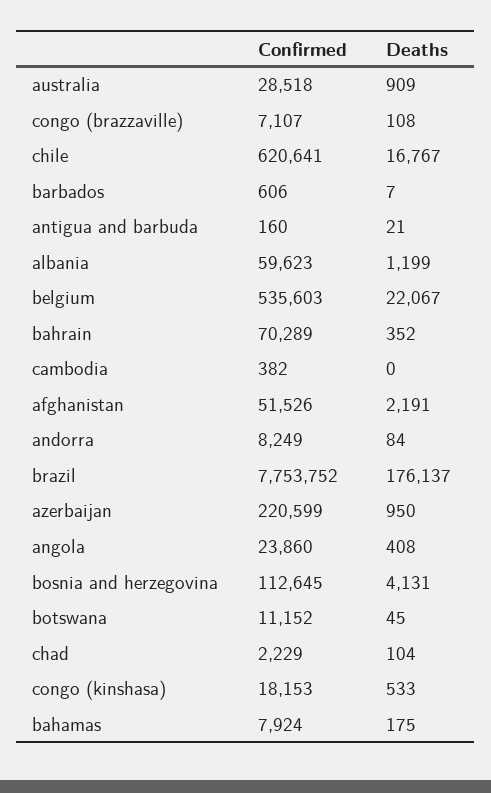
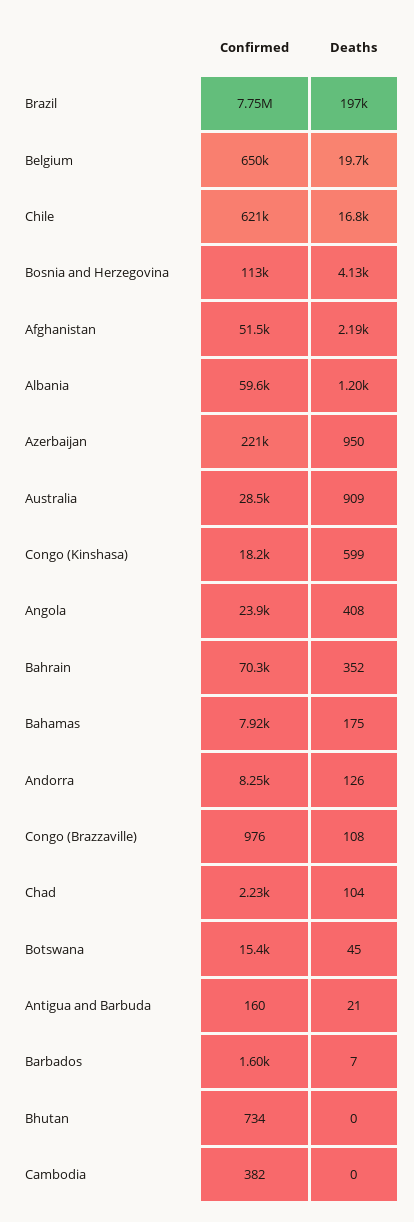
  {
    "Confirmed": {
      "australia": 28518,
-     "congo (brazzaville)": 7107,
+     "congo (brazzaville)": 976,
      "chile": 620641,
-     "barbados": 606,
+     "barbados": 1600,
      "antigua and barbuda": 160,
      "albania": 59623,
-     "belgium": 535603,
+     "belgium": 650000,
      "bahrain": 70289,
      "cambodia": 382,
      "afghanistan": 51526,
      "andorra": 8249,
      "brazil": 7753752,
      "azerbaijan": 220599,
      "angola": 23860,
      "bosnia and herzegovina": 112645,
-     "botswana": 11152,
+     "botswana": 15400,
      "chad": 2229,
      "congo (kinshasa)": 18153,
-     "bahamas": 7924
+     "bahamas": 7924,
+     "Bhutan": 734
    },
    "Deaths": {
      "australia": 909,
      "congo (brazzaville)": 108,
      "chile": 16767,
      "barbados": 7,
      "antigua and barbuda": 21,
      "albania": 1199,
-     "belgium": 22067,
+     "belgium": 19700,
      "bahrain": 352,
      "cambodia": 0,
      "afghanistan": 2191,
-     "andorra": 84,
+     "andorra": 126,
-     "brazil": 176137,
+     "brazil": 197000,
      "azerbaijan": 950,
      "angola": 408,
      "bosnia and herzegovina": 4131,
      "botswana": 45,
      "chad": 104,
-     "congo (kinshasa)": 533,
+     "congo (kinshasa)": 599,
-     "bahamas": 175
+     "bahamas": 175,
+     "Bhutan": 0
    }
  }

